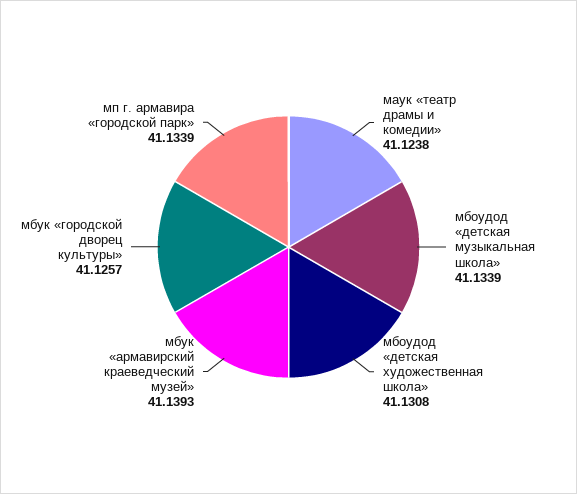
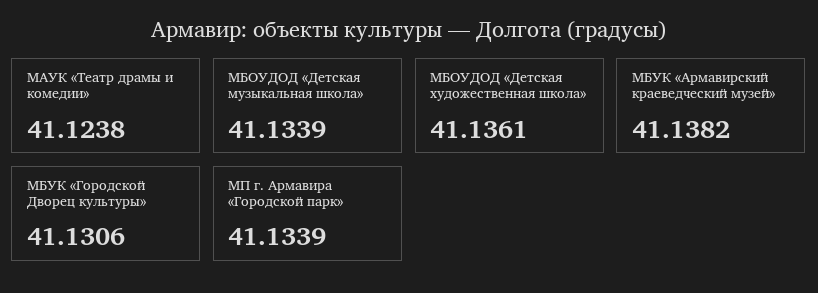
  {
    "маук «театр драмы и комедии»": 41.1238,
    "мбоудод «детская музыкальная школа»": 41.1339,
-   "мбоудод «детская художественная школа»": 41.1308,
+   "мбоудод «детская художественная школа»": 41.1361,
-   "мбук «армавирский краеведческий музей»": 41.1393,
+   "мбук «армавирский краеведческий музей»": 41.1382,
-   "мбук «городской дворец культуры»": 41.1257,
+   "мбук «городской дворец культуры»": 41.1306,
    "мп г. армавира «городской парк»": 41.1339
  }

